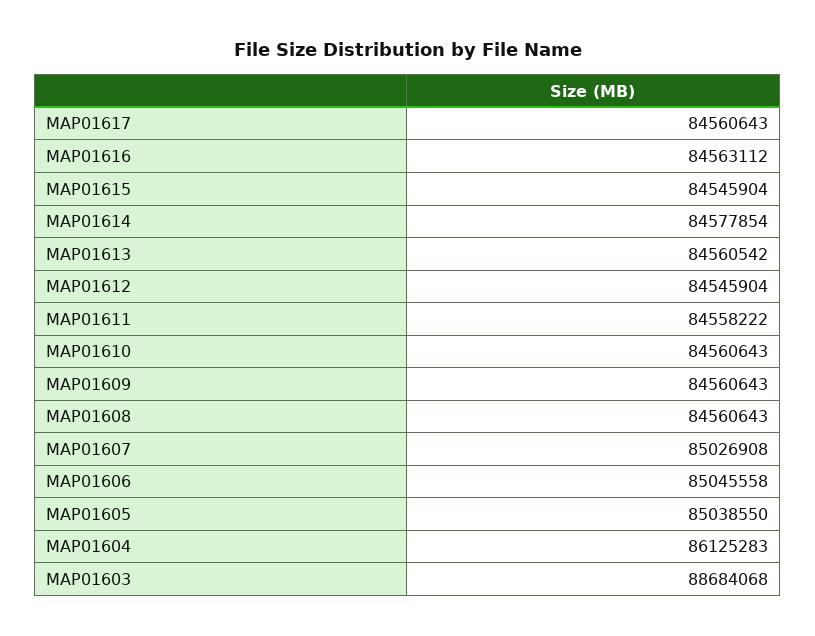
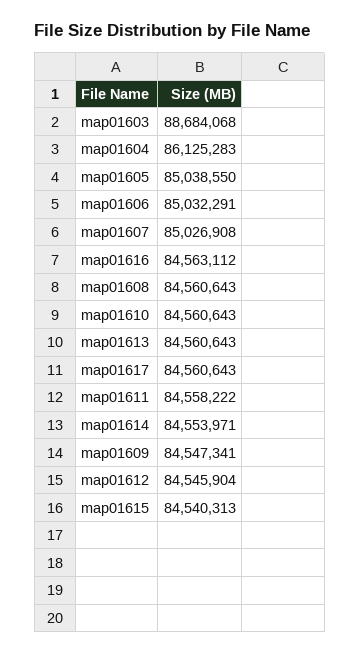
  {
    "MAP01617": 84560643,
    "MAP01616": 84563112,
-   "MAP01615": 84545904,
+   "MAP01615": 84540313,
-   "MAP01614": 84577854,
+   "MAP01614": 84553971,
-   "MAP01613": 84560542,
+   "MAP01613": 84560643,
    "MAP01612": 84545904,
    "MAP01611": 84558222,
    "MAP01610": 84560643,
-   "MAP01609": 84560643,
+   "MAP01609": 84547341,
    "MAP01608": 84560643,
    "MAP01607": 85026908,
-   "MAP01606": 85045558,
+   "MAP01606": 85032291,
    "MAP01605": 85038550,
    "MAP01604": 86125283,
    "MAP01603": 88684068
  }

